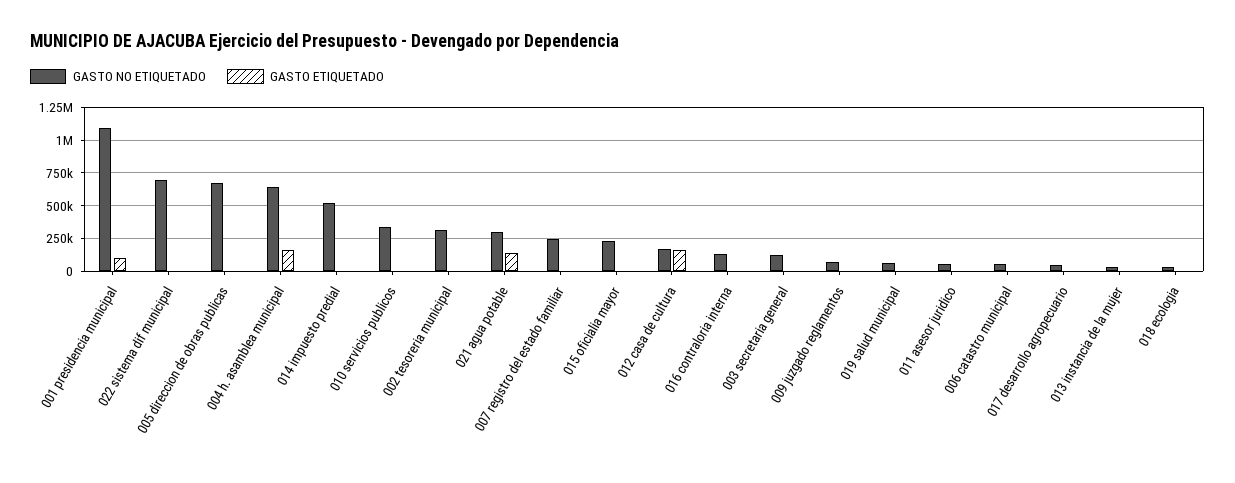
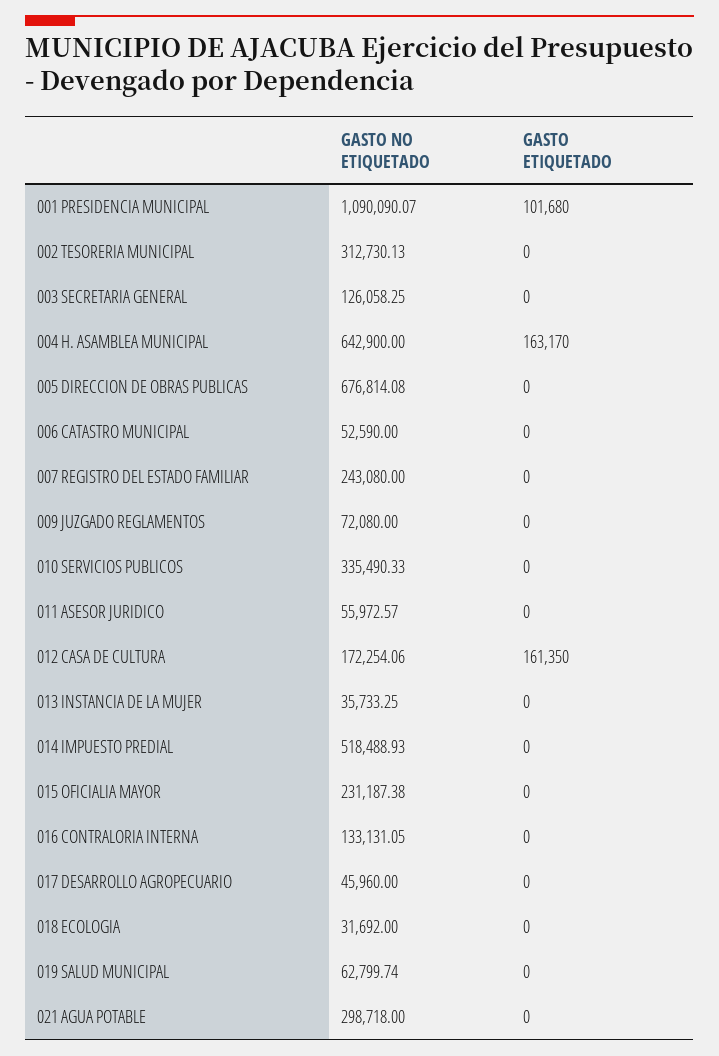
  {
    "GASTO NO ETIQUETADO": {
      "001 presidencia municipal": 1090090.07,
-     "022 sistema dif municipal": 700000,
      "005 direccion de obras publicas": 676814.08,
      "004 h. asamblea municipal": 642900,
      "014 impuesto predial": 518488.93,
      "010 servicios publicos": 335490.33,
      "002 tesoreria municipal": 312730.13,
      "021 agua potable": 298718,
      "007 registro del estado familiar": 243080,
      "015 oficialia mayor": 231187.38,
      "012 casa de cultura": 172254.06,
      "016 contraloria interna": 133131.05,
      "003 secretaria general": 126058.25,
      "009 juzgado reglamentos": 72080,
      "019 salud municipal": 62799.74,
      "011 asesor juridico": 55972.57,
      "006 catastro municipal": 52590,
      "017 desarrollo agropecuario": 45960,
      "013 instancia de la mujer": 35733.25,
      "018 ecologia": 31692
    },
    "GASTO ETIQUETADO": {
      "001 presidencia municipal": 101680,
-     "022 sistema dif municipal": 0,
      "005 direccion de obras publicas": 0,
      "004 h. asamblea municipal": 163170,
      "014 impuesto predial": 0,
      "010 servicios publicos": 0,
      "002 tesoreria municipal": 0,
-     "021 agua potable": 150000,
+     "021 agua potable": 0,
      "007 registro del estado familiar": 0,
      "015 oficialia mayor": 0,
      "012 casa de cultura": 161350,
      "016 contraloria interna": 0,
      "003 secretaria general": 0,
      "009 juzgado reglamentos": 0,
      "019 salud municipal": 0,
      "011 asesor juridico": 0,
      "006 catastro municipal": 0,
      "017 desarrollo agropecuario": 0,
      "013 instancia de la mujer": 0,
      "018 ecologia": 0
    }
  }

